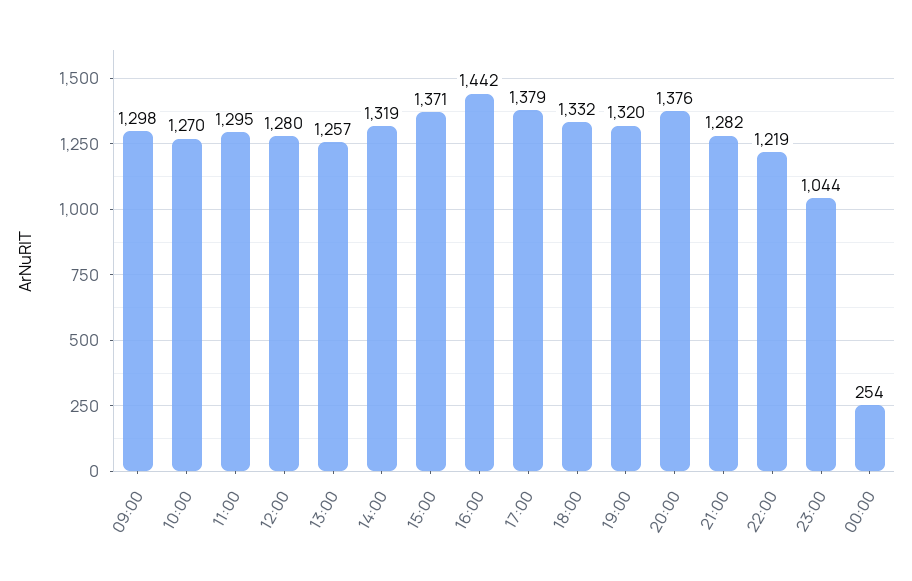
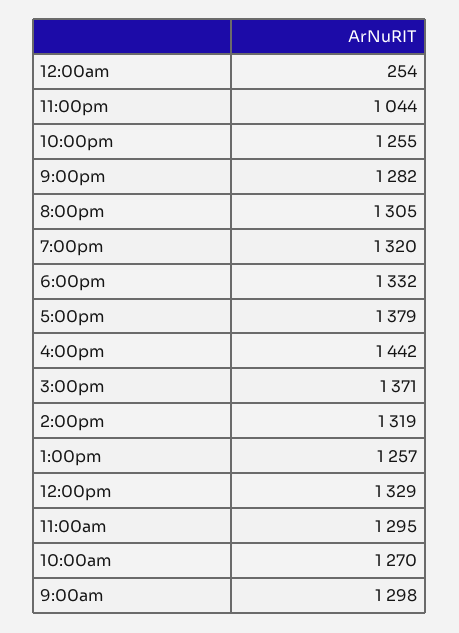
  {
    "09:00": 1298,
    "10:00": 1270,
    "11:00": 1295,
-   "12:00": 1280,
+   "12:00": 1329,
    "13:00": 1257,
    "14:00": 1319,
    "15:00": 1371,
    "16:00": 1442,
    "17:00": 1379,
    "18:00": 1332,
    "19:00": 1320,
-   "20:00": 1376,
+   "20:00": 1305,
    "21:00": 1282,
-   "22:00": 1219,
+   "22:00": 1255,
    "23:00": 1044,
    "00:00": 254
  }

